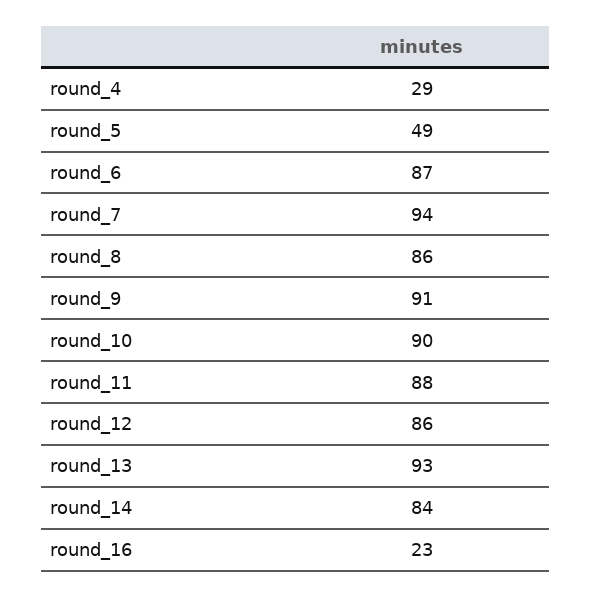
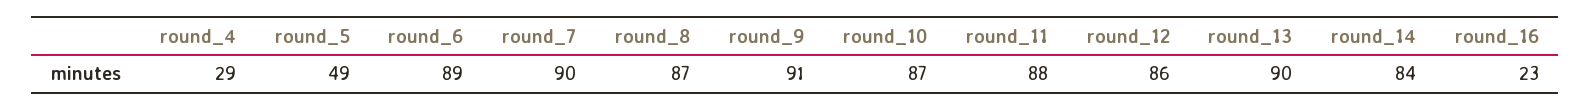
  {
    "round_4": 29,
    "round_5": 49,
-   "round_6": 87,
+   "round_6": 89,
-   "round_7": 94,
+   "round_7": 90,
-   "round_8": 86,
+   "round_8": 87,
    "round_9": 91,
-   "round_10": 90,
+   "round_10": 87,
    "round_11": 88,
    "round_12": 86,
-   "round_13": 93,
+   "round_13": 90,
    "round_14": 84,
    "round_16": 23
  }

